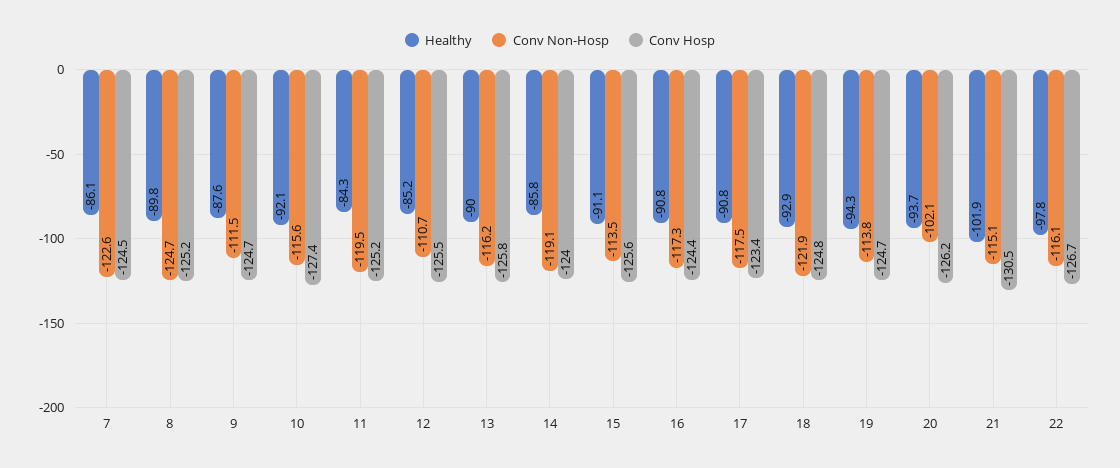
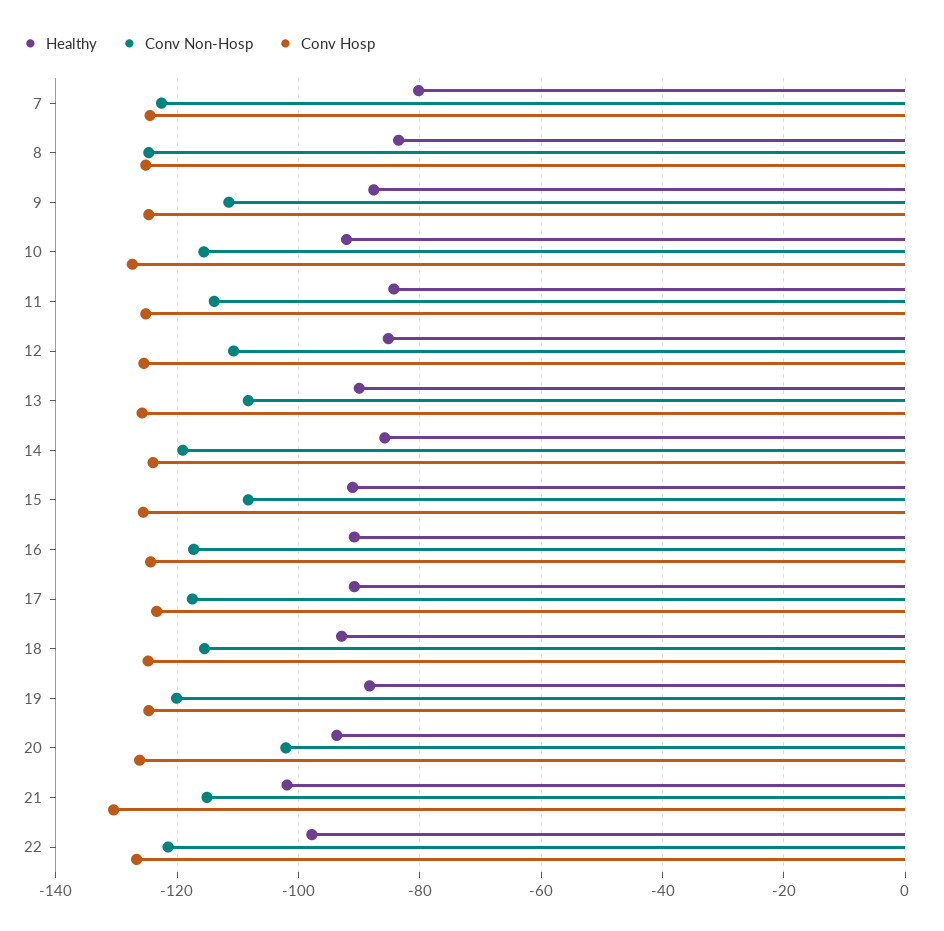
  {
    "Healthy": {
-     "7": -86.1,
+     "7": -80,
-     "8": -89.8,
+     "8": -84,
      "9": -87.6,
      "10": -92.1,
      "11": -84.3,
      "12": -85.2,
      "13": -90,
      "14": -85.8,
      "15": -91.1,
      "16": -90.8,
      "17": -90.8,
      "18": -92.9,
-     "19": -94.3,
+     "19": -88,
      "20": -93.7,
      "21": -101.9,
      "22": -97.8
    },
    "Conv Non-Hosp": {
      "7": -122.6,
      "8": -124.7,
      "9": -111.5,
      "10": -115.6,
-     "11": -119.5,
+     "11": -114,
      "12": -110.7,
-     "13": -116.2,
+     "13": -108,
      "14": -119.1,
-     "15": -113.5,
+     "15": -108,
      "16": -117.3,
      "17": -117.5,
-     "18": -121.9,
+     "18": -116,
-     "19": -113.8,
+     "19": -120,
      "20": -102.1,
      "21": -115.1,
-     "22": -116.1
+     "22": -122
    },
    "Conv Hosp": {
      "7": -124.5,
      "8": -125.2,
      "9": -124.7,
      "10": -127.4,
      "11": -125.2,
      "12": -125.5,
      "13": -125.8,
      "14": -124,
      "15": -125.6,
      "16": -124.4,
      "17": -123.4,
      "18": -124.8,
      "19": -124.7,
      "20": -126.2,
      "21": -130.5,
      "22": -126.7
    }
  }

